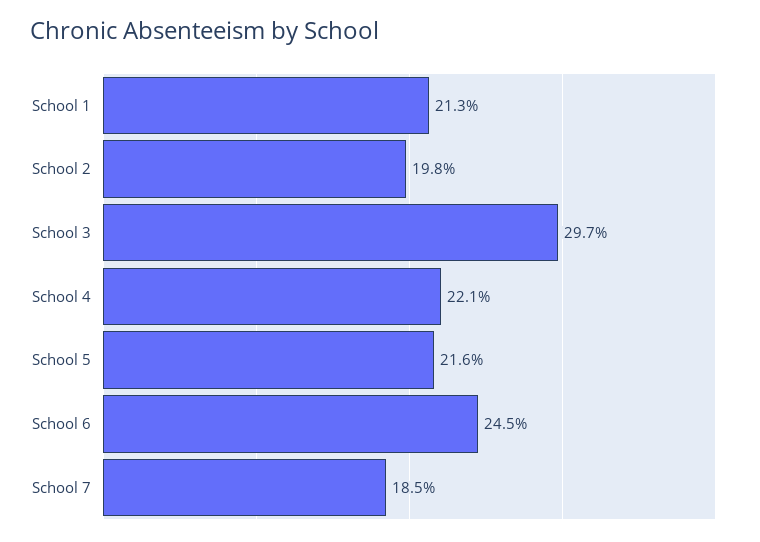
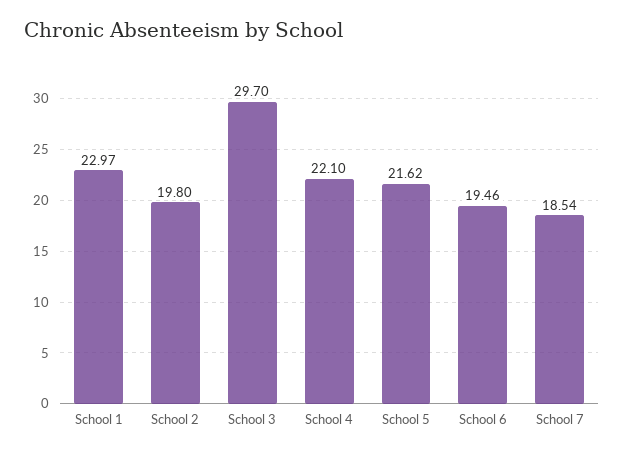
  {
-   "School 1": 21.3,
+   "School 1": 22.97,
    "School 2": 19.8,
    "School 3": 29.7,
    "School 4": 22.1,
    "School 5": 21.62,
-   "School 6": 24.5,
+   "School 6": 19.46,
    "School 7": 18.54
  }

